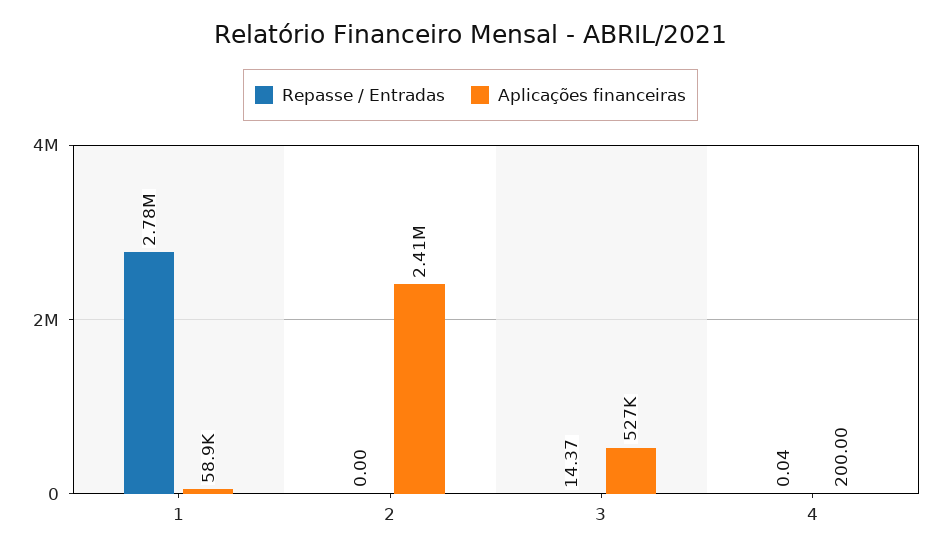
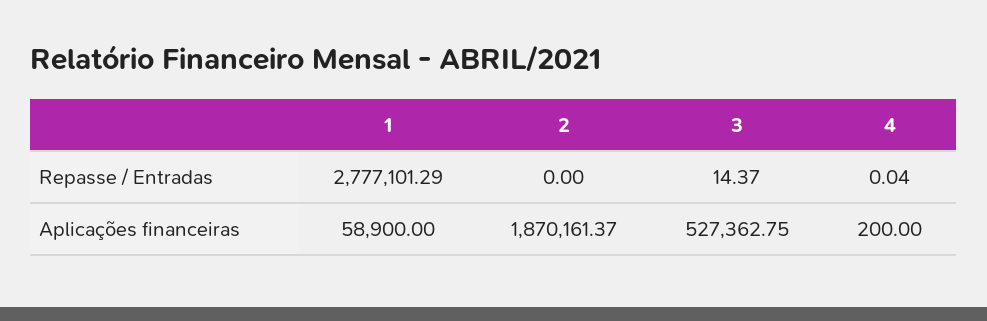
  {
    "Repasse / Entradas": {
      "1": 2777101.29,
      "2": 0,
      "3": 14.37,
      "4": 0.04
    },
    "Aplicações financeiras": {
      "1": 58900,
-     "2": 2410000,
+     "2": 1870161.37,
      "3": 527362.75,
      "4": 200
    }
  }

